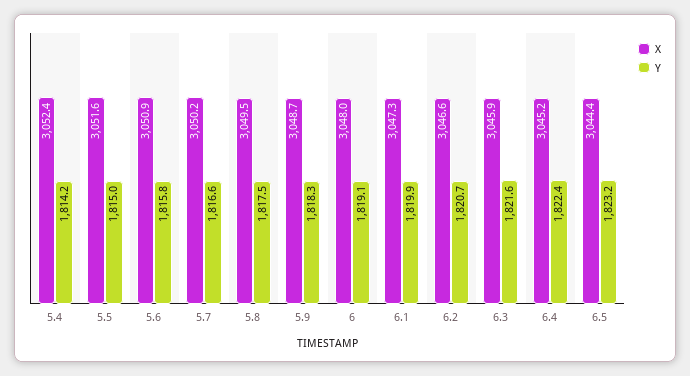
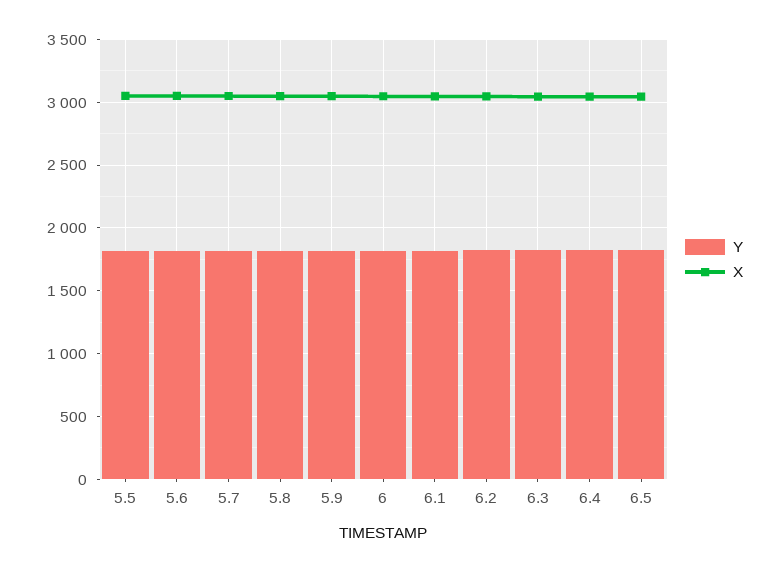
  {
    "X": {
-     "5.4": 3052.4,
      "5.5": 3051.6,
      "5.6": 3050.9,
      "5.7": 3050.2,
      "5.8": 3049.5,
      "5.9": 3048.7,
      "6": 3048,
      "6.1": 3047.3,
      "6.2": 3046.6,
      "6.3": 3045.9,
      "6.4": 3045.2,
      "6.5": 3044.4
    },
    "Y": {
-     "5.4": 1814.2,
      "5.5": 1815,
      "5.6": 1815.8,
      "5.7": 1816.6,
      "5.8": 1817.5,
      "5.9": 1818.3,
      "6": 1819.1,
      "6.1": 1819.9,
      "6.2": 1820.7,
      "6.3": 1821.6,
      "6.4": 1822.4,
      "6.5": 1823.2
    }
  }

